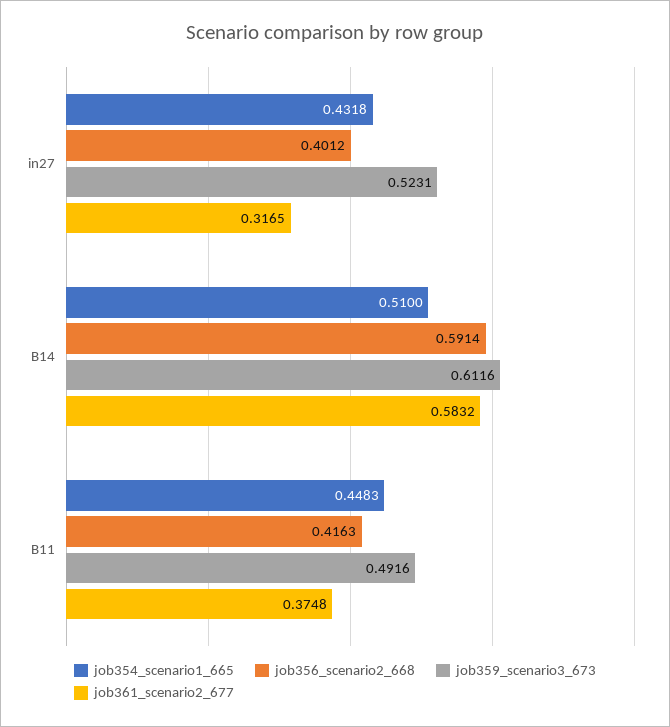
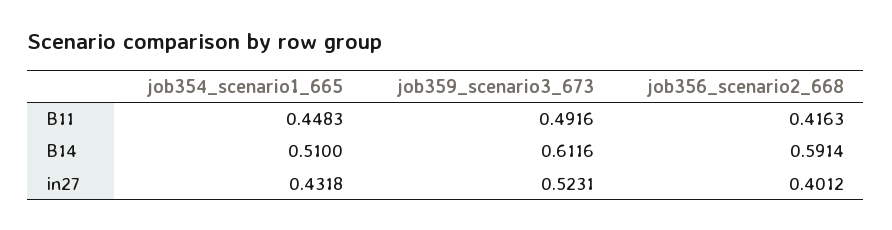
  {
    "job354_scenario1_665": {
      "in27": 0.4318,
      "B14": 0.51,
      "B11": 0.4483
    },
    "job356_scenario2_668": {
      "in27": 0.4012,
      "B14": 0.5914,
      "B11": 0.4163
    },
    "job359_scenario3_673": {
      "in27": 0.5231,
      "B14": 0.6116,
      "B11": 0.4916
-   },
+   }
-   "job361_scenario2_677": {
-     "in27": 0.3165,
-     "B14": 0.5832,
-     "B11": 0.3748
-   }
  }

